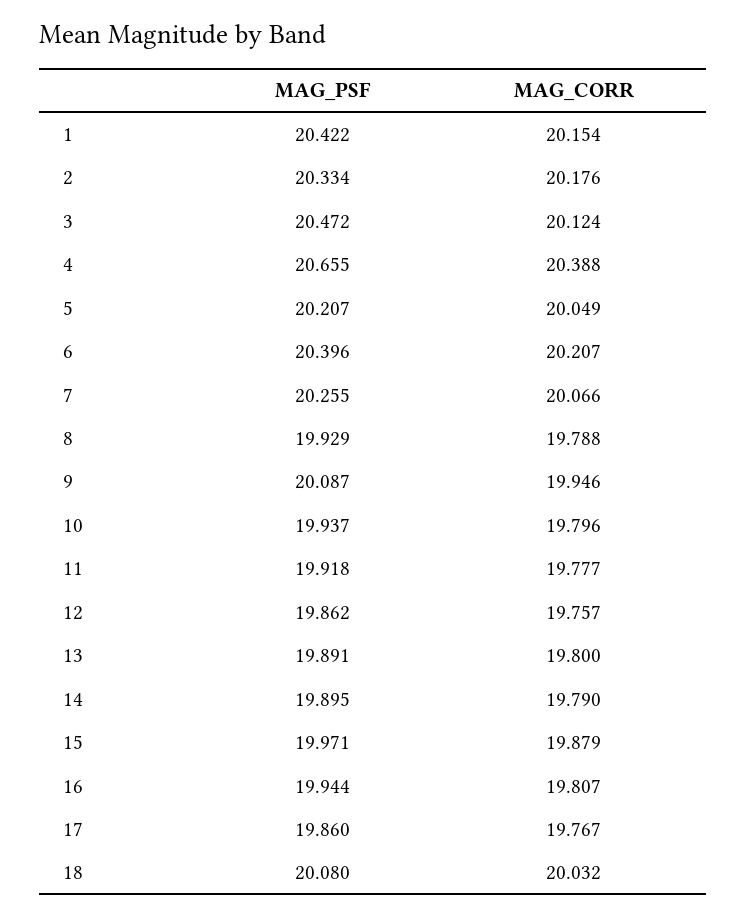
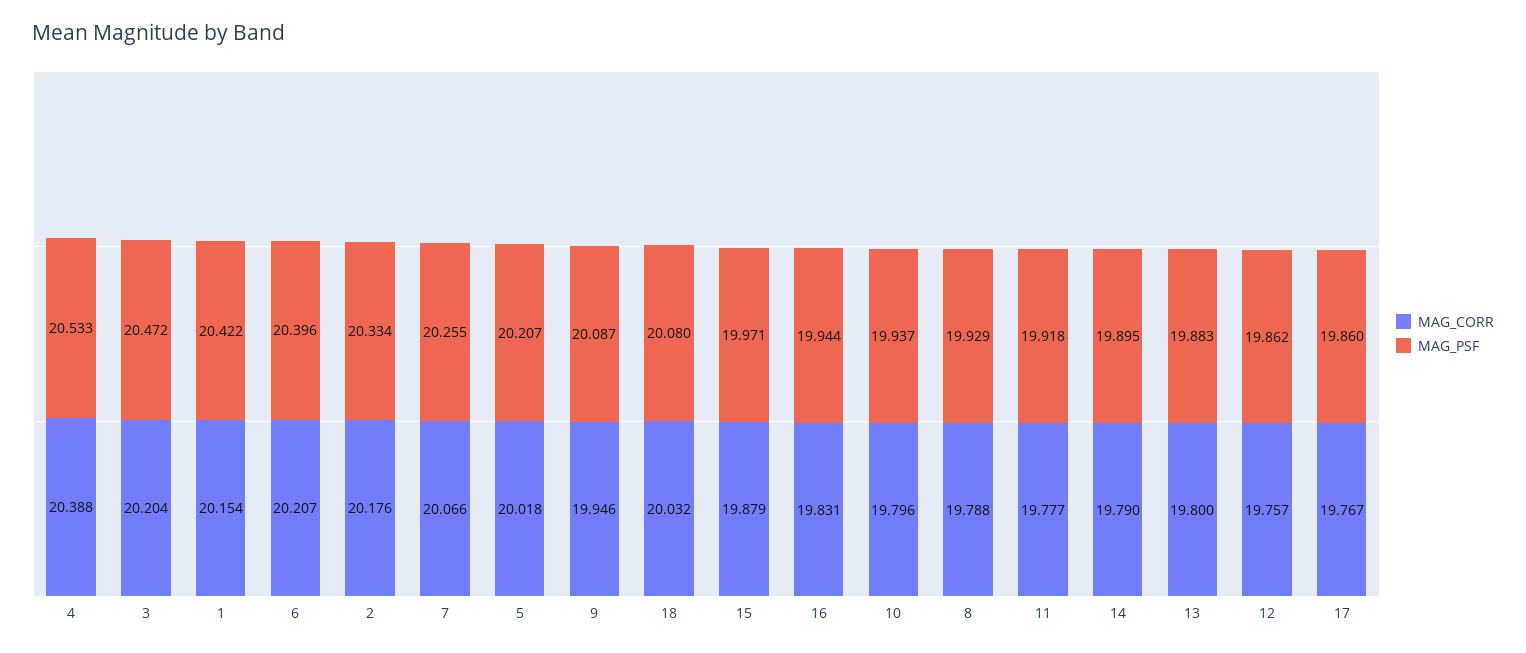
  {
    "MAG_PSF": {
      "1": 20.422,
      "2": 20.334,
      "3": 20.472,
-     "4": 20.655,
+     "4": 20.533,
      "5": 20.207,
      "6": 20.396,
      "7": 20.255,
      "8": 19.929,
      "9": 20.087,
      "10": 19.937,
      "11": 19.918,
      "12": 19.862,
-     "13": 19.891,
+     "13": 19.883,
      "14": 19.895,
      "15": 19.971,
      "16": 19.944,
      "17": 19.86,
      "18": 20.08
    },
    "MAG_CORR": {
      "1": 20.154,
      "2": 20.176,
-     "3": 20.124,
+     "3": 20.204,
      "4": 20.388,
-     "5": 20.049,
+     "5": 20.018,
      "6": 20.207,
      "7": 20.066,
      "8": 19.788,
      "9": 19.946,
      "10": 19.796,
      "11": 19.777,
      "12": 19.757,
      "13": 19.8,
      "14": 19.79,
      "15": 19.879,
-     "16": 19.807,
+     "16": 19.831,
      "17": 19.767,
      "18": 20.032
    }
  }

